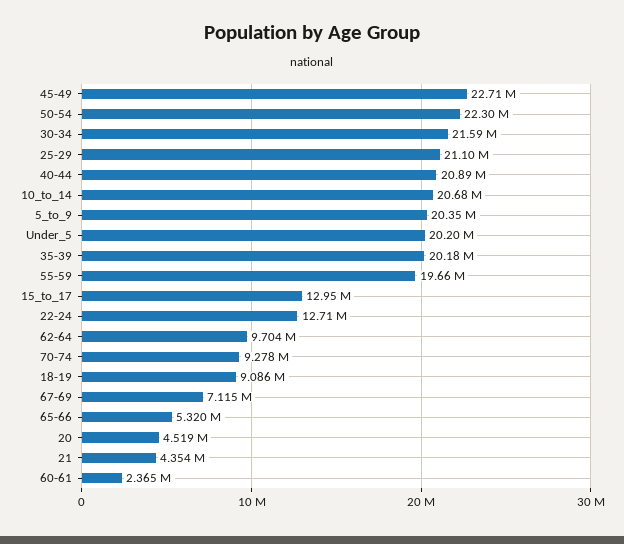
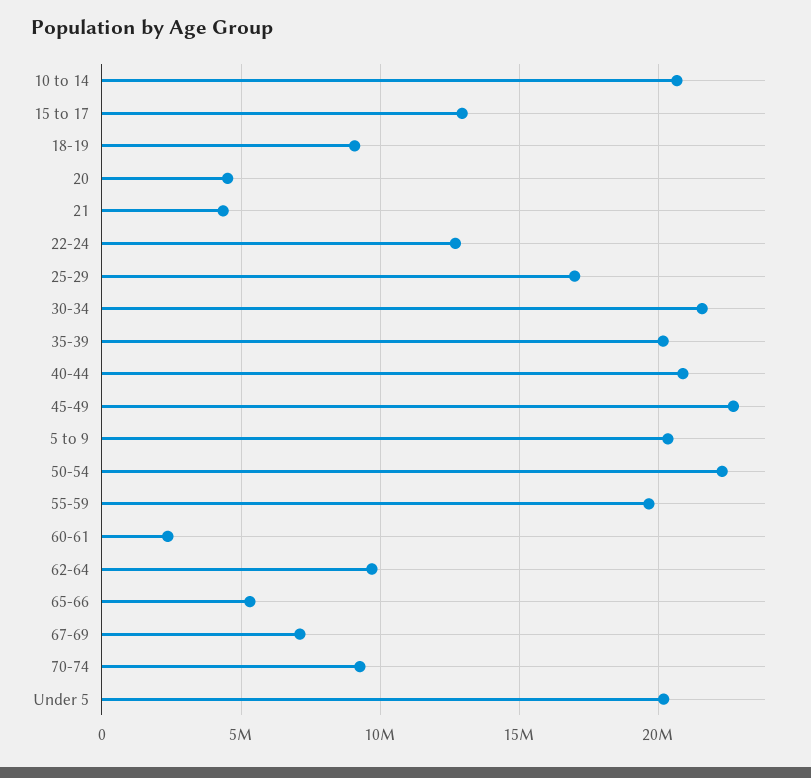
  {
    "45-49": 22710000,
    "50-54": 22300000,
    "30-34": 21590000,
-   "25-29": 21100000,
+   "25-29": 17000000,
    "40-44": 20890000,
    "10_to_14": 20680000,
    "5_to_9": 20350000,
    "Under_5": 20200000,
    "35-39": 20180000,
    "55-59": 19660000,
    "15_to_17": 12950000,
    "22-24": 12710000,
    "62-64": 9704000,
    "70-74": 9278000,
    "18-19": 9086000,
    "67-69": 7115000,
    "65-66": 5320000,
    "20": 4519000,
    "21": 4354000,
    "60-61": 2365000
  }

